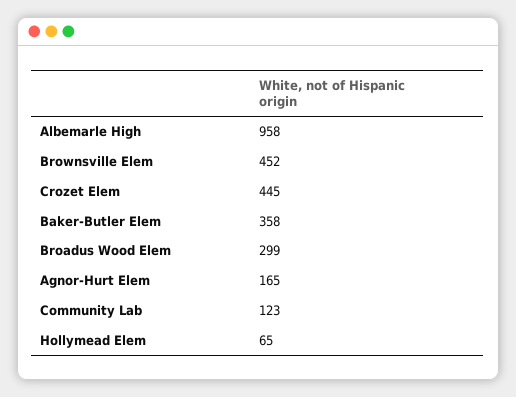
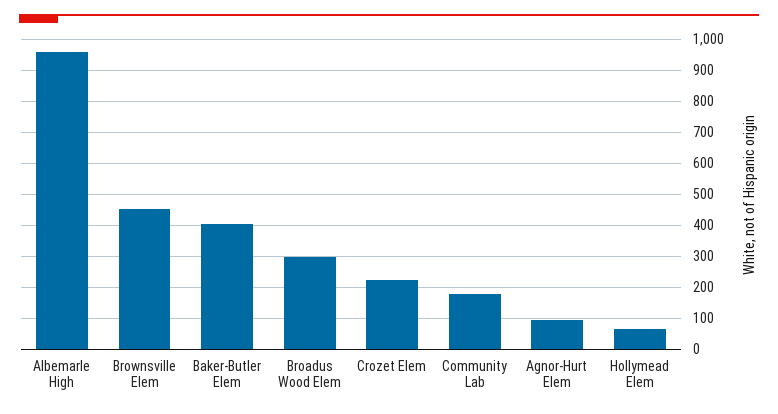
  {
    "Albemarle High": 958,
    "Brownsville Elem": 452,
-   "Crozet Elem": 445,
+   "Crozet Elem": 220,
-   "Baker-Butler Elem": 358,
+   "Baker-Butler Elem": 400,
    "Broadus Wood Elem": 299,
-   "Agnor-Hurt Elem": 165,
+   "Agnor-Hurt Elem": 100,
-   "Community Lab": 123,
+   "Community Lab": 180,
    "Hollymead Elem": 65
  }

